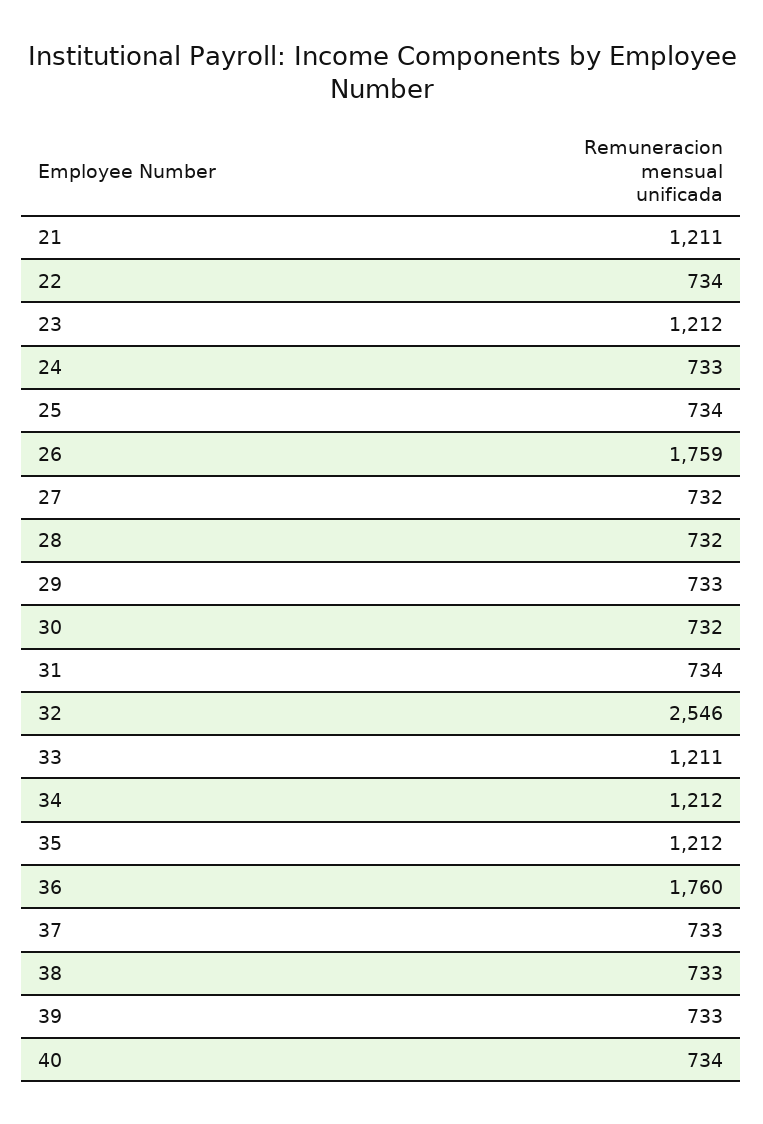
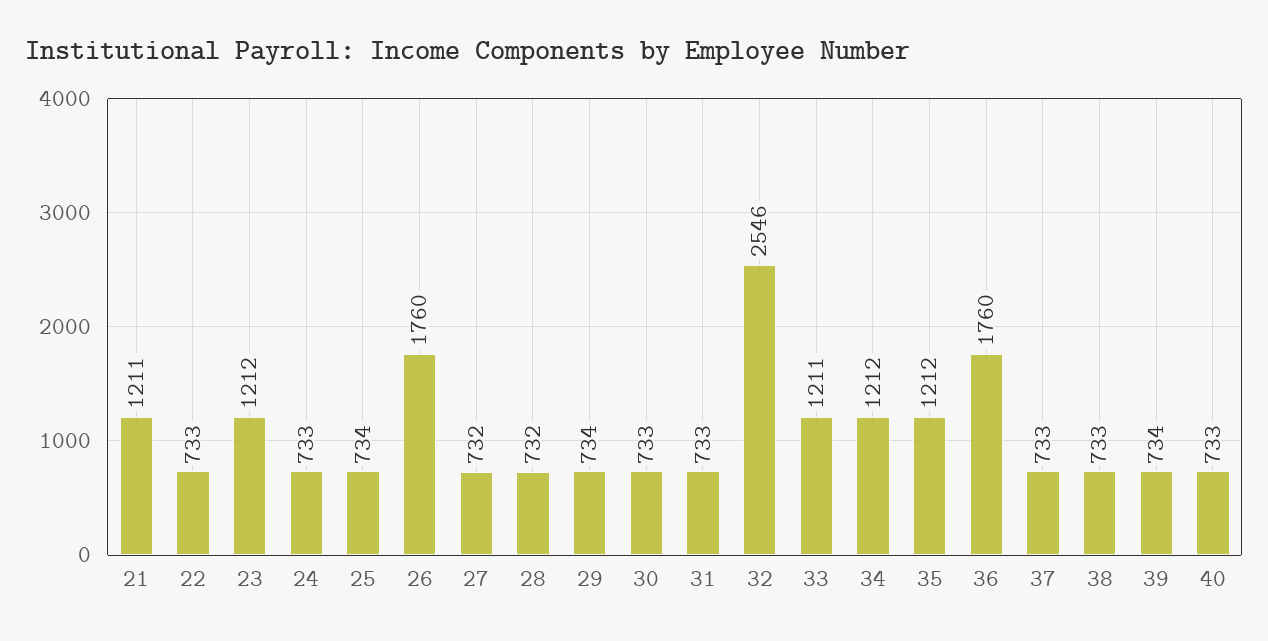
  {
    "21": 1211,
-   "22": 734,
+   "22": 733,
    "23": 1212,
    "24": 733,
    "25": 734,
-   "26": 1759,
+   "26": 1760,
    "27": 732,
    "28": 732,
-   "29": 733,
+   "29": 734,
-   "30": 732,
+   "30": 733,
-   "31": 734,
+   "31": 733,
    "32": 2546,
    "33": 1211,
    "34": 1212,
    "35": 1212,
    "36": 1760,
    "37": 733,
    "38": 733,
-   "39": 733,
+   "39": 734,
-   "40": 734
+   "40": 733
  }

